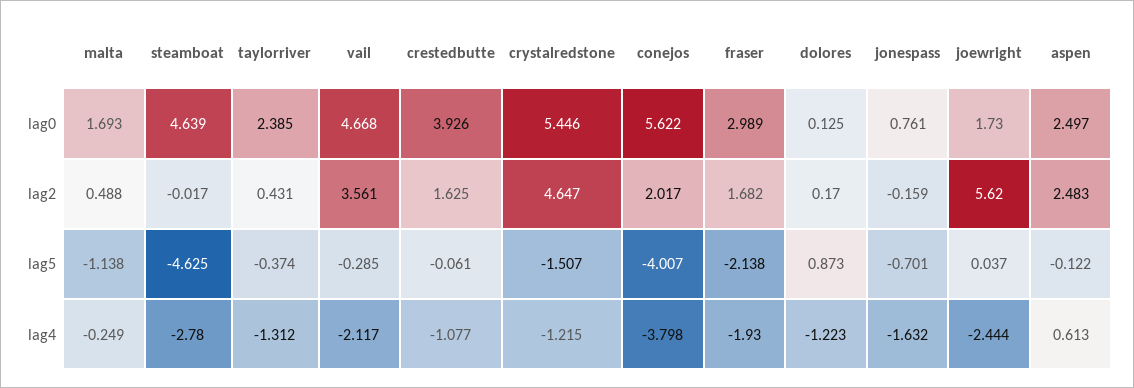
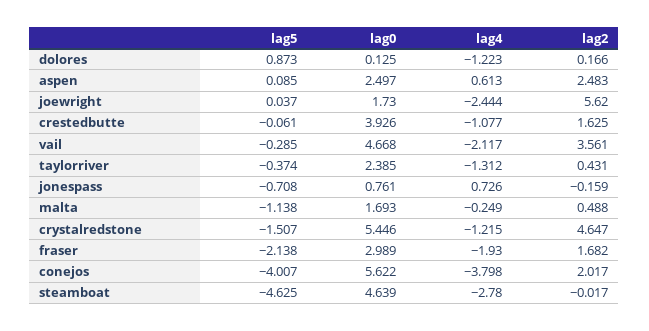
  {
    "malta": {
      "lag0": 1.693,
      "lag2": 0.488,
      "lag5": -1.138,
      "lag4": -0.249
    },
    "steamboat": {
      "lag0": 4.639,
      "lag2": -0.017,
      "lag5": -4.625,
      "lag4": -2.78
    },
    "taylorriver": {
      "lag0": 2.385,
      "lag2": 0.431,
      "lag5": -0.374,
      "lag4": -1.312
    },
    "vail": {
      "lag0": 4.668,
      "lag2": 3.561,
      "lag5": -0.285,
      "lag4": -2.117
    },
    "crestedbutte": {
      "lag0": 3.926,
      "lag2": 1.625,
      "lag5": -0.061,
      "lag4": -1.077
    },
    "crystalredstone": {
      "lag0": 5.446,
      "lag2": 4.647,
      "lag5": -1.507,
      "lag4": -1.215
    },
    "conejos": {
      "lag0": 5.622,
      "lag2": 2.017,
      "lag5": -4.007,
      "lag4": -3.798
    },
    "fraser": {
      "lag0": 2.989,
      "lag2": 1.682,
      "lag5": -2.138,
      "lag4": -1.93
    },
    "dolores": {
      "lag0": 0.125,
-     "lag2": 0.17,
+     "lag2": 0.166,
      "lag5": 0.873,
      "lag4": -1.223
    },
    "jonespass": {
      "lag0": 0.761,
      "lag2": -0.159,
-     "lag5": -0.701,
+     "lag5": -0.708,
-     "lag4": -1.632
+     "lag4": 0.726
    },
    "joewright": {
      "lag0": 1.73,
      "lag2": 5.62,
      "lag5": 0.037,
      "lag4": -2.444
    },
    "aspen": {
      "lag0": 2.497,
      "lag2": 2.483,
-     "lag5": -0.122,
+     "lag5": 0.085,
      "lag4": 0.613
    }
  }

